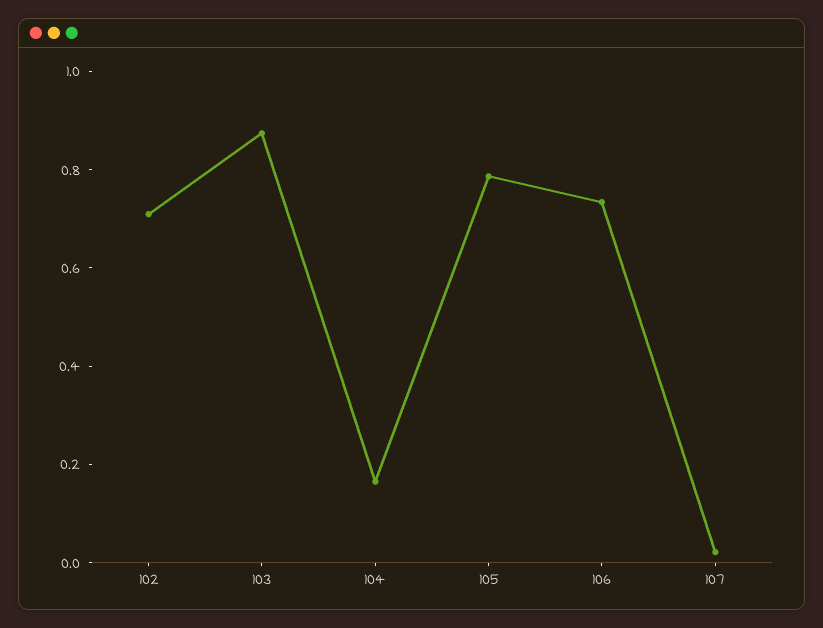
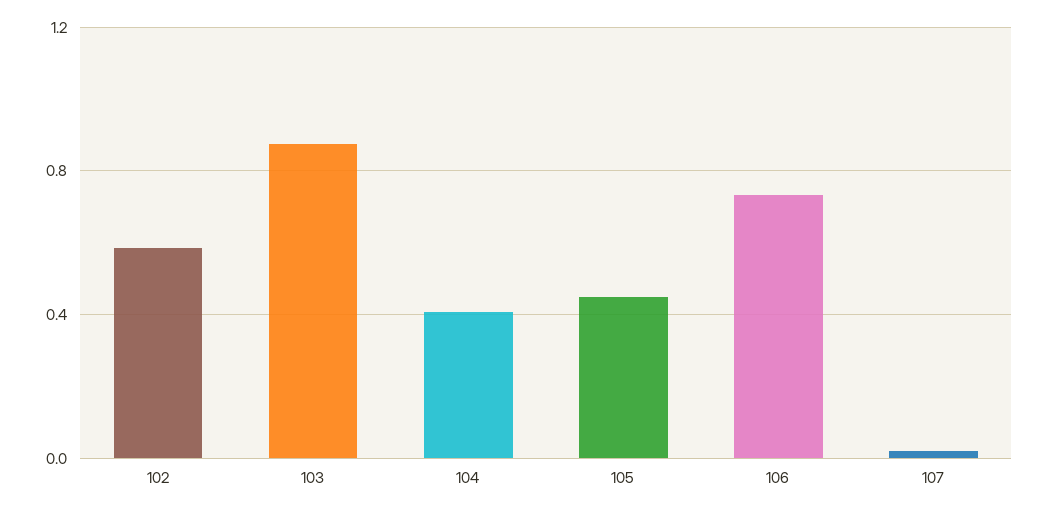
  {
-   "102": 0.7,
+   "102": 0.6,
    "103": 0.85,
-   "104": 0.15,
+   "104": 0.4,
-   "105": 0.8,
+   "105": 0.45,
    "106": 0.75,
    "107": 0
  }

